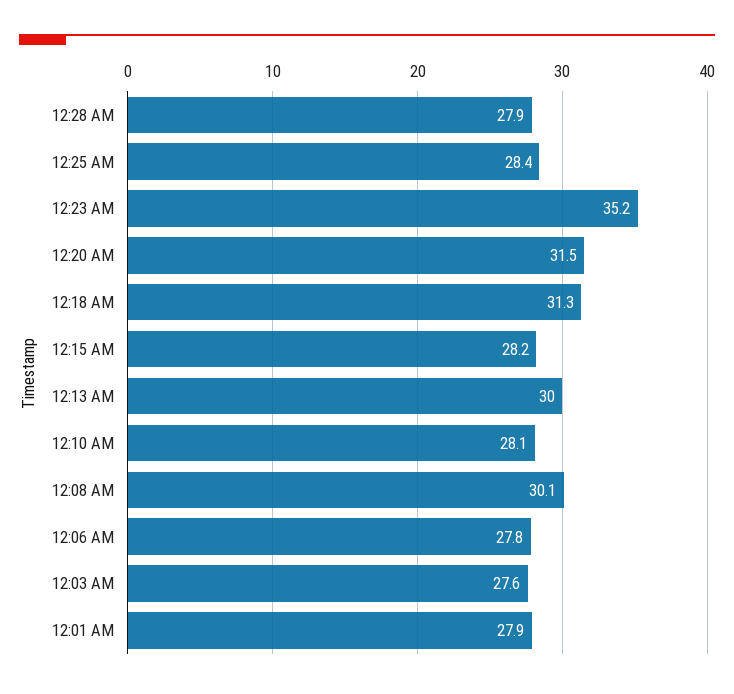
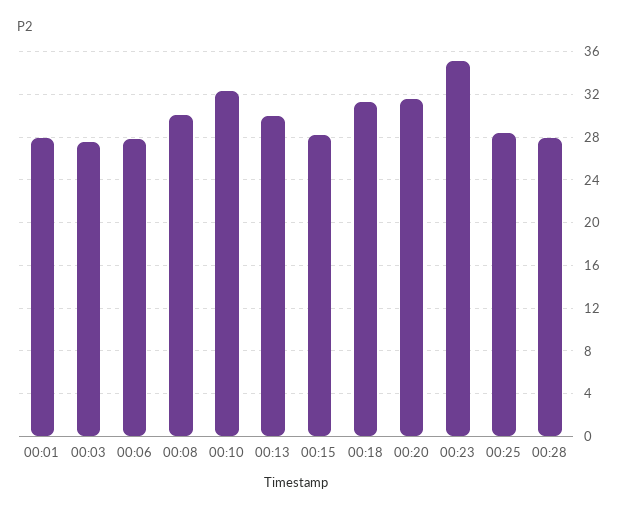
  {
    "12:28 AM": 27.9,
    "12:25 AM": 28.4,
    "12:23 AM": 35.2,
    "12:20 AM": 31.5,
    "12:18 AM": 31.3,
    "12:15 AM": 28.2,
    "12:13 AM": 30,
-   "12:10 AM": 28.1,
+   "12:10 AM": 32,
    "12:08 AM": 30.1,
    "12:06 AM": 27.8,
    "12:03 AM": 27.6,
    "12:01 AM": 27.9
  }

